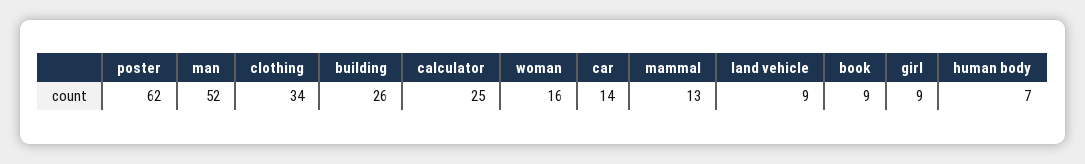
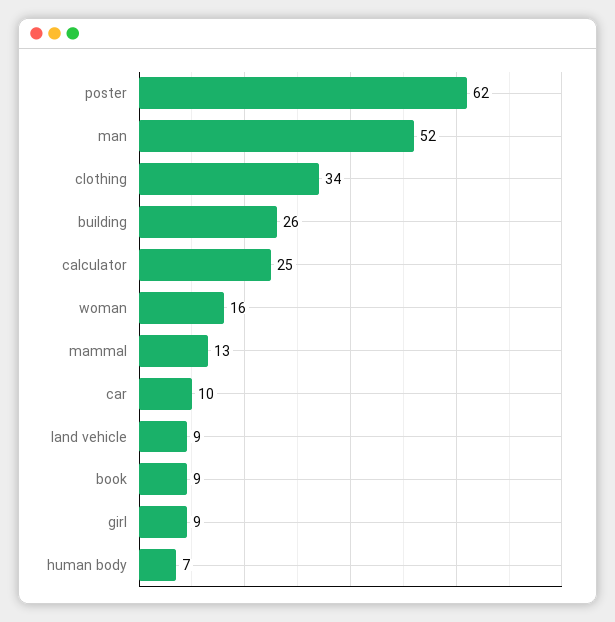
  {
    "poster": 62,
    "man": 52,
    "clothing": 34,
    "building": 26,
    "calculator": 25,
    "woman": 16,
-   "car": 14,
+   "car": 10,
    "mammal": 13,
    "land vehicle": 9,
    "book": 9,
    "girl": 9,
    "human body": 7
  }

